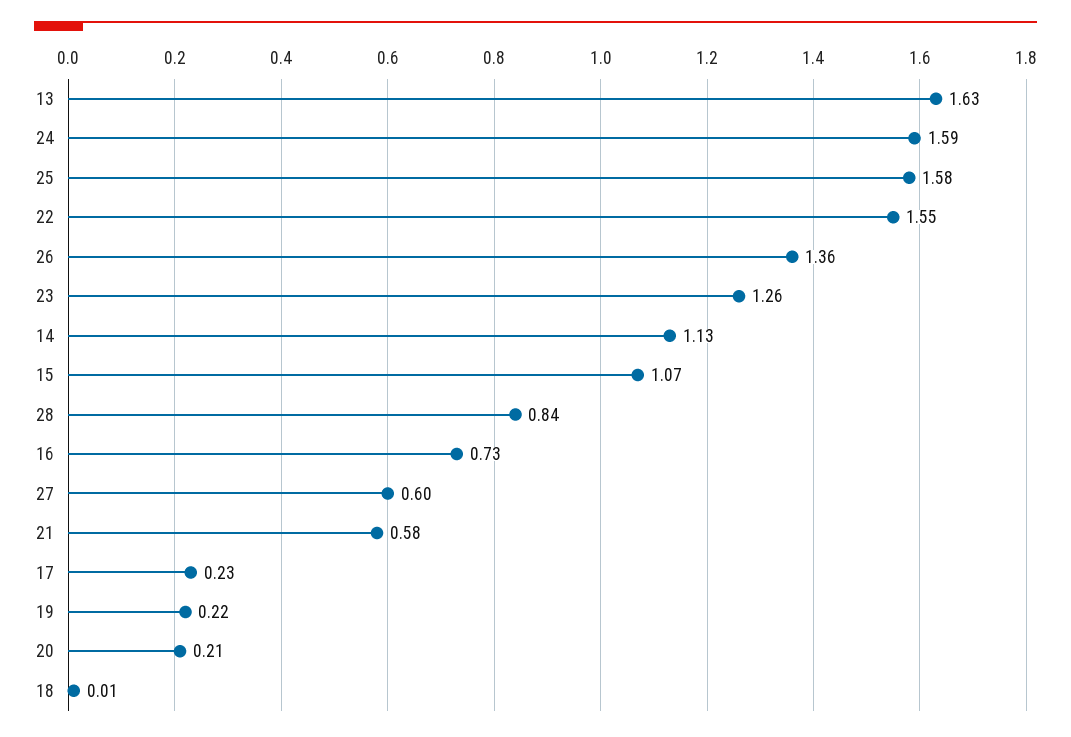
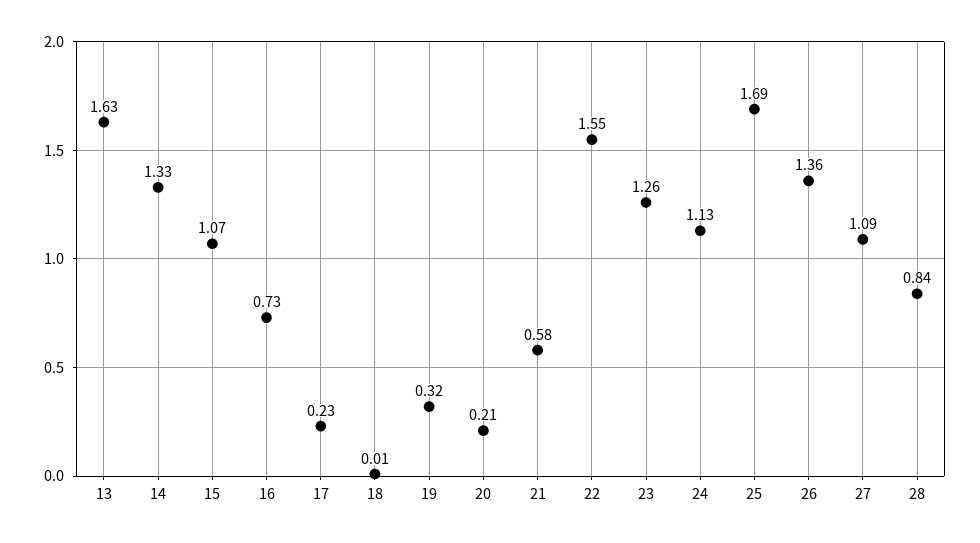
  {
    "13": 1.63,
-   "24": 1.59,
+   "24": 1.13,
-   "25": 1.58,
+   "25": 1.69,
    "22": 1.55,
    "26": 1.36,
    "23": 1.26,
-   "14": 1.13,
+   "14": 1.33,
    "15": 1.07,
    "28": 0.84,
    "16": 0.73,
-   "27": 0.6,
+   "27": 1.09,
    "21": 0.58,
    "17": 0.23,
-   "19": 0.22,
+   "19": 0.32,
    "20": 0.21,
    "18": 0.01
  }

